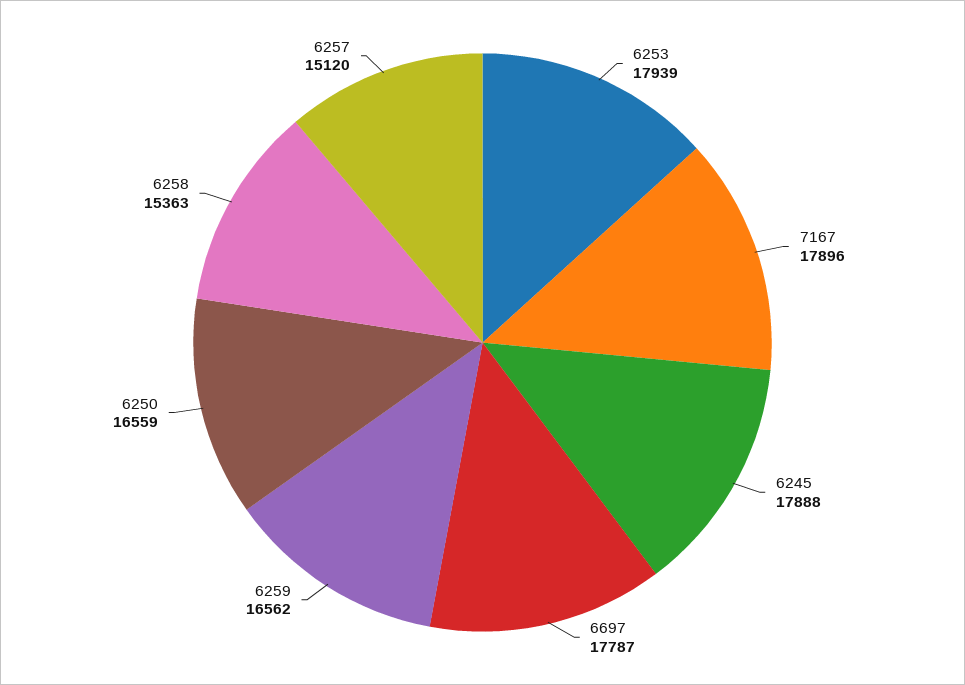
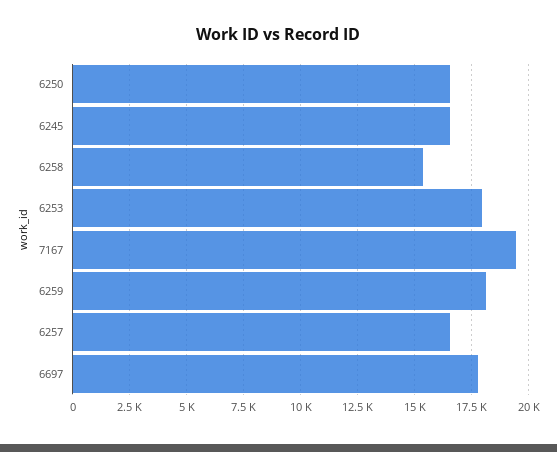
  {
    "6253": 17939,
-   "7167": 17896,
+   "7167": 19500,
-   "6245": 17888,
+   "6245": 16500,
    "6697": 17787,
-   "6259": 16562,
+   "6259": 18000,
    "6250": 16559,
    "6258": 15363,
-   "6257": 15120
+   "6257": 16500
  }

